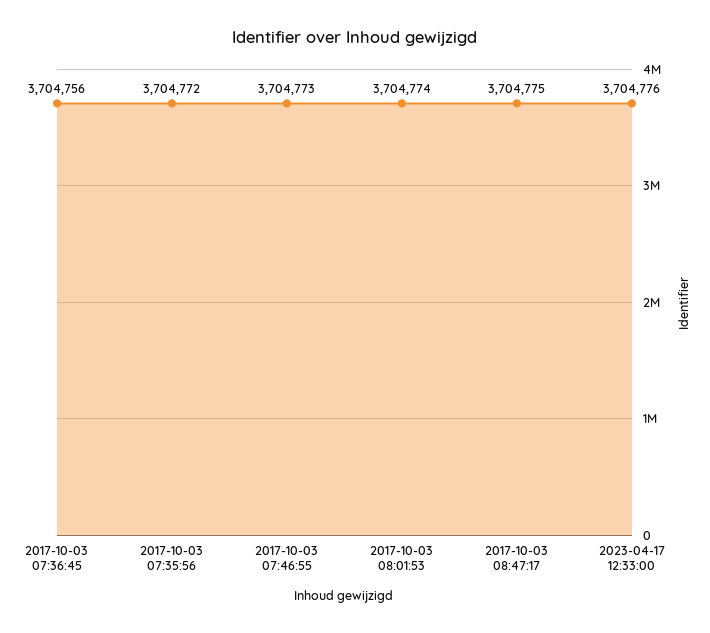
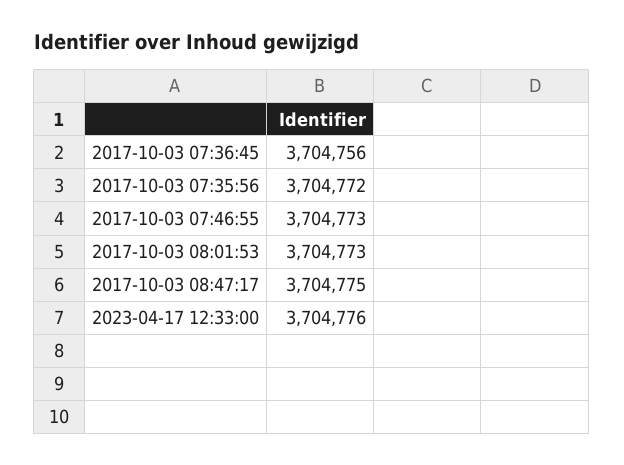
  {
    "2017-10-03 07:36:45": 3704756,
    "2017-10-03 07:35:56": 3704772,
    "2017-10-03 07:46:55": 3704773,
-   "2017-10-03 08:01:53": 3704774,
+   "2017-10-03 08:01:53": 3704773,
    "2017-10-03 08:47:17": 3704775,
    "2023-04-17 12:33:00": 3704776
  }

